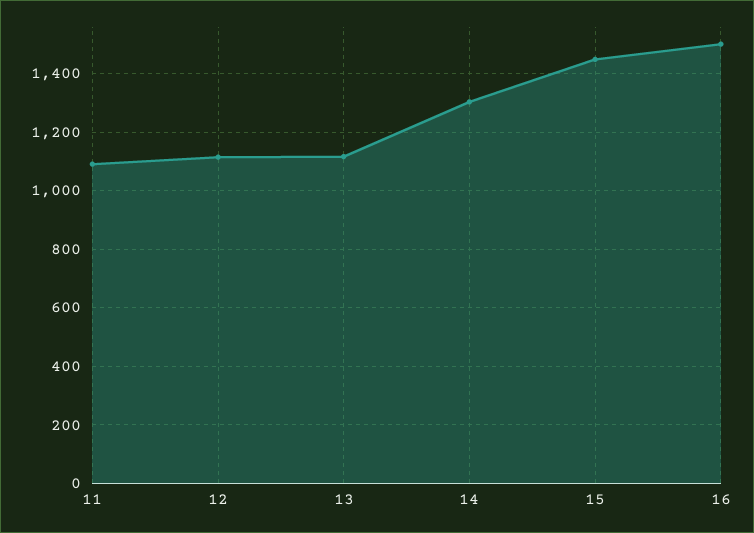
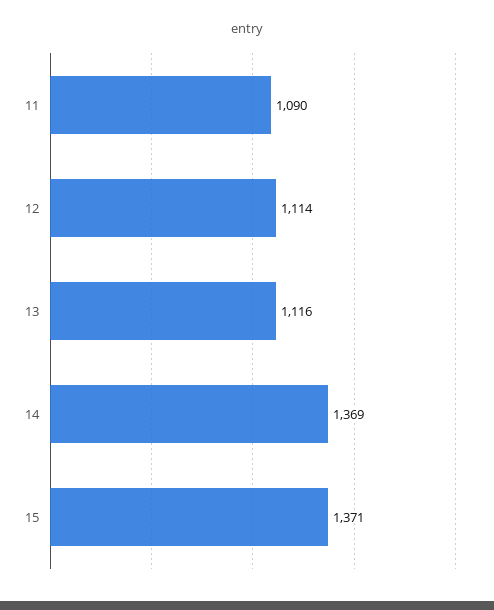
  {
    "11": 1090,
    "12": 1114,
    "13": 1116,
-   "14": 1300,
+   "14": 1369,
-   "15": 1450,
+   "15": 1371
-   "16": 1500
  }

